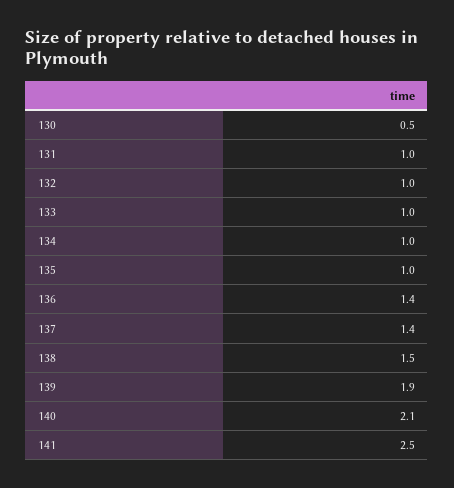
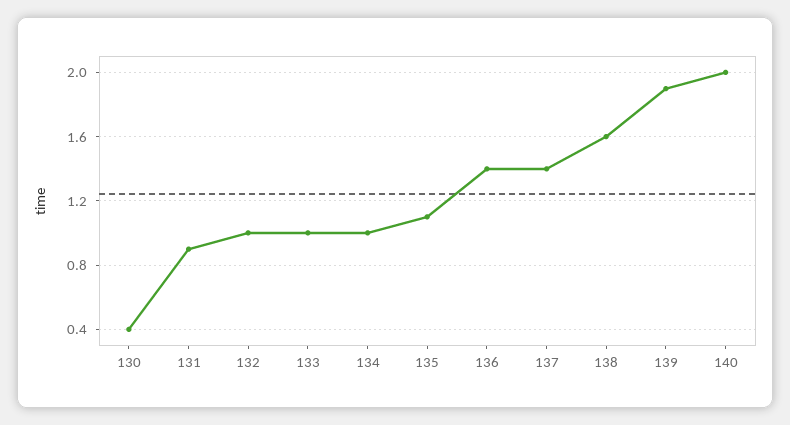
  {
-   "130": 0.5,
+   "130": 0.4,
-   "131": 1,
+   "131": 0.9,
    "132": 1,
    "133": 1,
    "134": 1,
-   "135": 1,
+   "135": 1.1,
    "136": 1.4,
    "137": 1.4,
-   "138": 1.5,
+   "138": 1.6,
    "139": 1.9,
-   "140": 2.1,
+   "140": 2
-   "141": 2.5
  }

